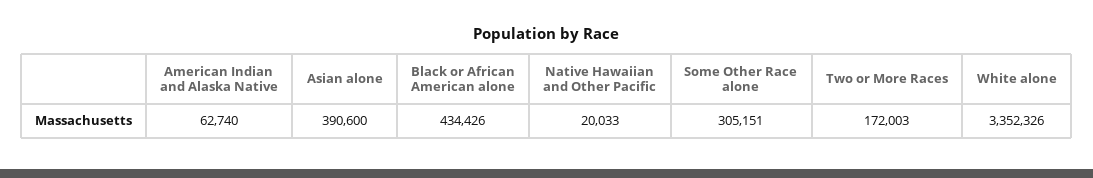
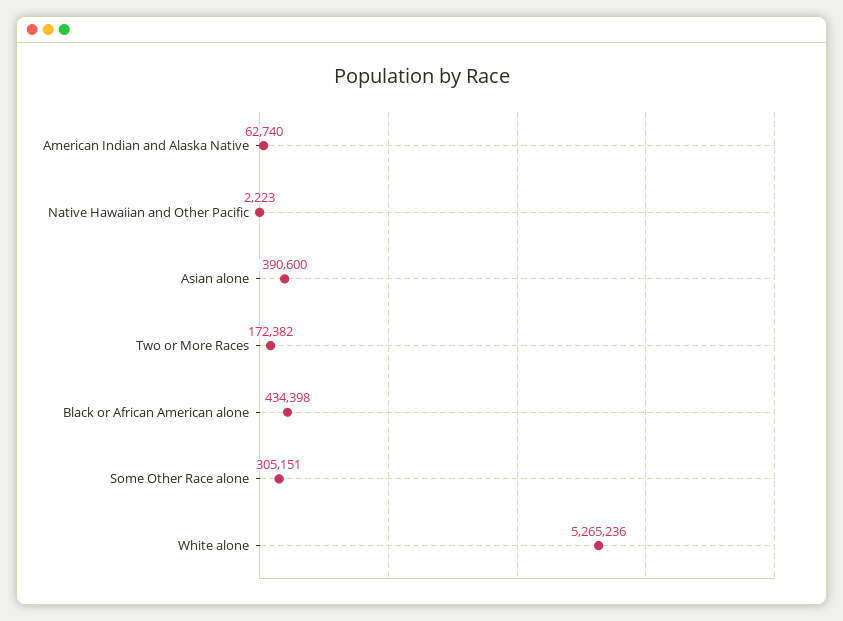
  {
    "American Indian and Alaska Native": 62740,
    "Asian alone": 390600,
-   "Black or African American alone": 434426,
+   "Black or African American alone": 434398,
-   "Native Hawaiian and Other Pacific": 20033,
+   "Native Hawaiian and Other Pacific": 2223,
    "Some Other Race alone": 305151,
-   "Two or More Races": 172003,
+   "Two or More Races": 172382,
-   "White alone": 3352326
+   "White alone": 5265236
  }

